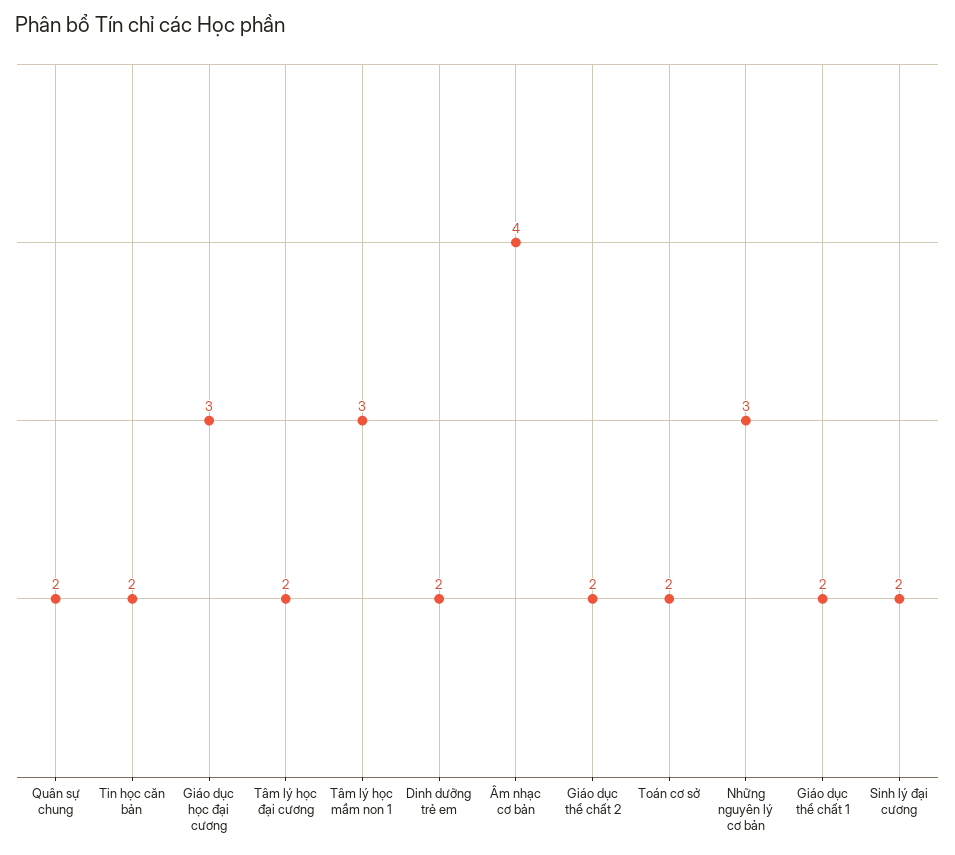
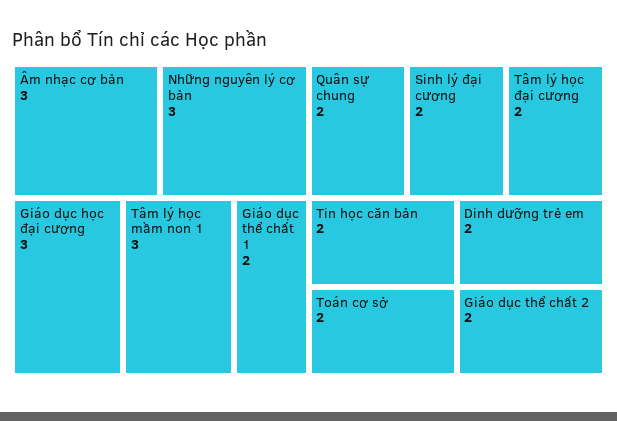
  {
    "Quân sự chung": 2,
    "Tin học căn bản": 2,
    "Giáo dục học đại cương": 3,
    "Tâm lý học đại cương": 2,
    "Tâm lý học mầm non 1": 3,
    "Dinh dưỡng trẻ em": 2,
-   "Âm nhạc cơ bản": 4,
+   "Âm nhạc cơ bản": 3,
    "Giáo dục thể chất 2": 2,
    "Toán cơ sở": 2,
    "Những nguyên lý cơ bản": 3,
    "Giáo dục thể chất 1": 2,
    "Sinh lý đại cương": 2
  }

